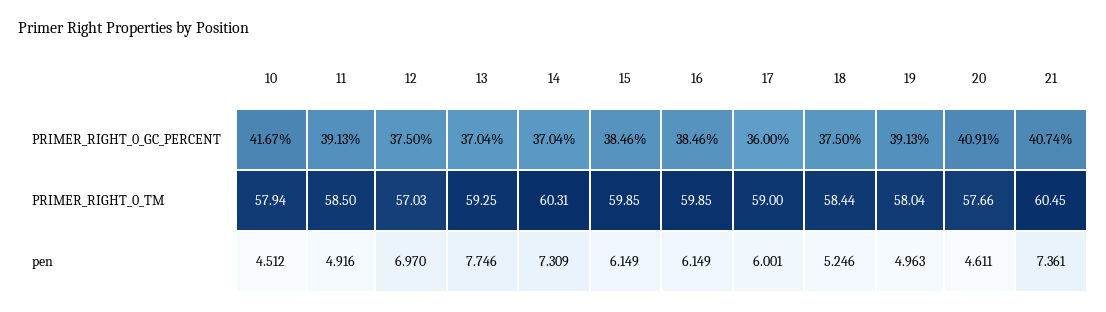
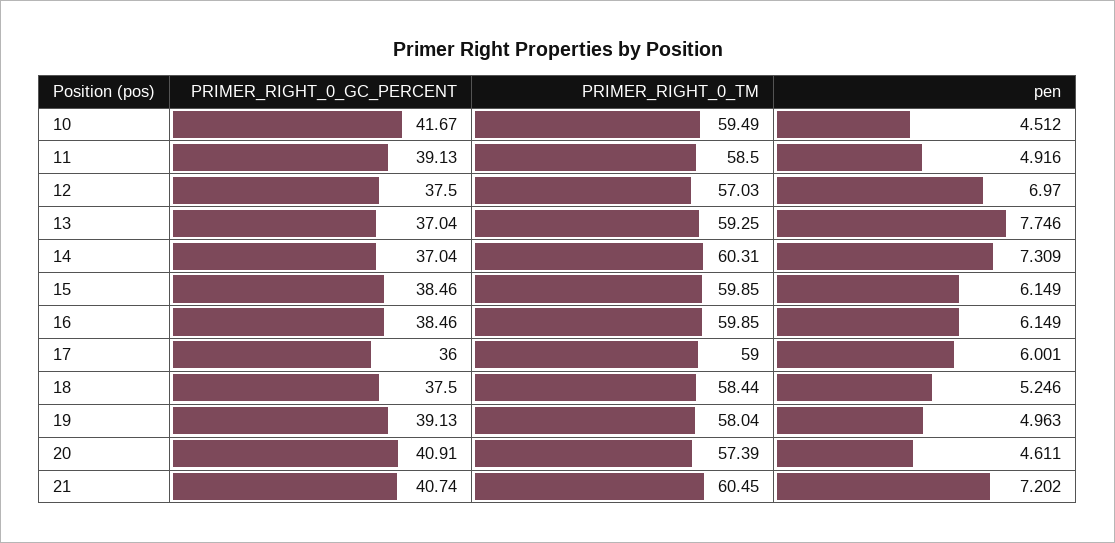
  {
    "10": {
      "PRIMER_RIGHT_0_GC_PERCENT": 41.67,
-     "PRIMER_RIGHT_0_TM": 57.94,
+     "PRIMER_RIGHT_0_TM": 59.49,
      "pen": 4.512
    },
    "11": {
      "PRIMER_RIGHT_0_GC_PERCENT": 39.13,
      "PRIMER_RIGHT_0_TM": 58.5,
      "pen": 4.916
    },
    "12": {
      "PRIMER_RIGHT_0_GC_PERCENT": 37.5,
      "PRIMER_RIGHT_0_TM": 57.03,
      "pen": 6.97
    },
    "13": {
      "PRIMER_RIGHT_0_GC_PERCENT": 37.04,
      "PRIMER_RIGHT_0_TM": 59.25,
      "pen": 7.746
    },
    "14": {
      "PRIMER_RIGHT_0_GC_PERCENT": 37.04,
      "PRIMER_RIGHT_0_TM": 60.31,
      "pen": 7.309
    },
    "15": {
      "PRIMER_RIGHT_0_GC_PERCENT": 38.46,
      "PRIMER_RIGHT_0_TM": 59.85,
      "pen": 6.149
    },
    "16": {
      "PRIMER_RIGHT_0_GC_PERCENT": 38.46,
      "PRIMER_RIGHT_0_TM": 59.85,
      "pen": 6.149
    },
    "17": {
      "PRIMER_RIGHT_0_GC_PERCENT": 36,
      "PRIMER_RIGHT_0_TM": 59,
      "pen": 6.001
    },
    "18": {
      "PRIMER_RIGHT_0_GC_PERCENT": 37.5,
      "PRIMER_RIGHT_0_TM": 58.44,
      "pen": 5.246
    },
    "19": {
      "PRIMER_RIGHT_0_GC_PERCENT": 39.13,
      "PRIMER_RIGHT_0_TM": 58.04,
      "pen": 4.963
    },
    "20": {
      "PRIMER_RIGHT_0_GC_PERCENT": 40.91,
-     "PRIMER_RIGHT_0_TM": 57.66,
+     "PRIMER_RIGHT_0_TM": 57.39,
      "pen": 4.611
    },
    "21": {
      "PRIMER_RIGHT_0_GC_PERCENT": 40.74,
      "PRIMER_RIGHT_0_TM": 60.45,
-     "pen": 7.361
+     "pen": 7.202
    }
  }

